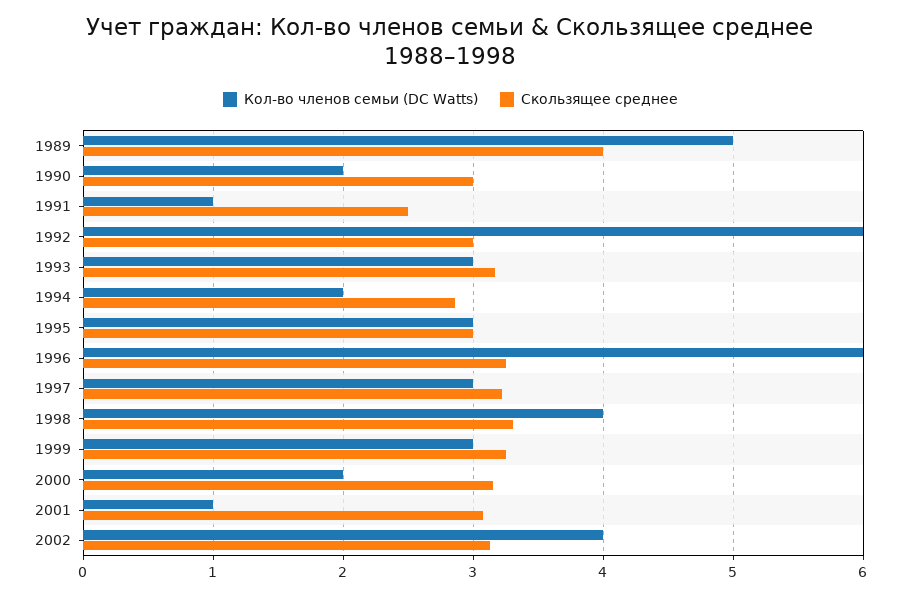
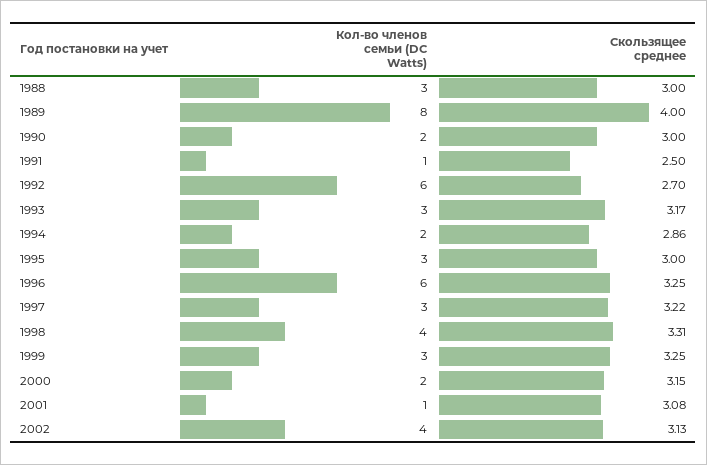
  {
    "Кол-во членов семьи (DC Watts)": {
-     "1989": 5,
+     "1989": 8,
      "1990": 2,
      "1991": 1,
      "1992": 6,
      "1993": 3,
      "1994": 2,
      "1995": 3,
      "1996": 6,
      "1997": 3,
      "1998": 4,
      "1999": 3,
      "2000": 2,
      "2001": 1,
-     "2002": 4
+     "2002": 4,
+     "1988": 3
    },
    "Скользящее среднее": {
      "1989": 4,
      "1990": 3,
      "1991": 2.5,
-     "1992": 3,
+     "1992": 2.7,
      "1993": 3.17,
      "1994": 2.86,
      "1995": 3,
      "1996": 3.25,
      "1997": 3.22,
      "1998": 3.31,
      "1999": 3.25,
      "2000": 3.15,
      "2001": 3.08,
-     "2002": 3.13
+     "2002": 3.13,
+     "1988": 3
    }
  }

